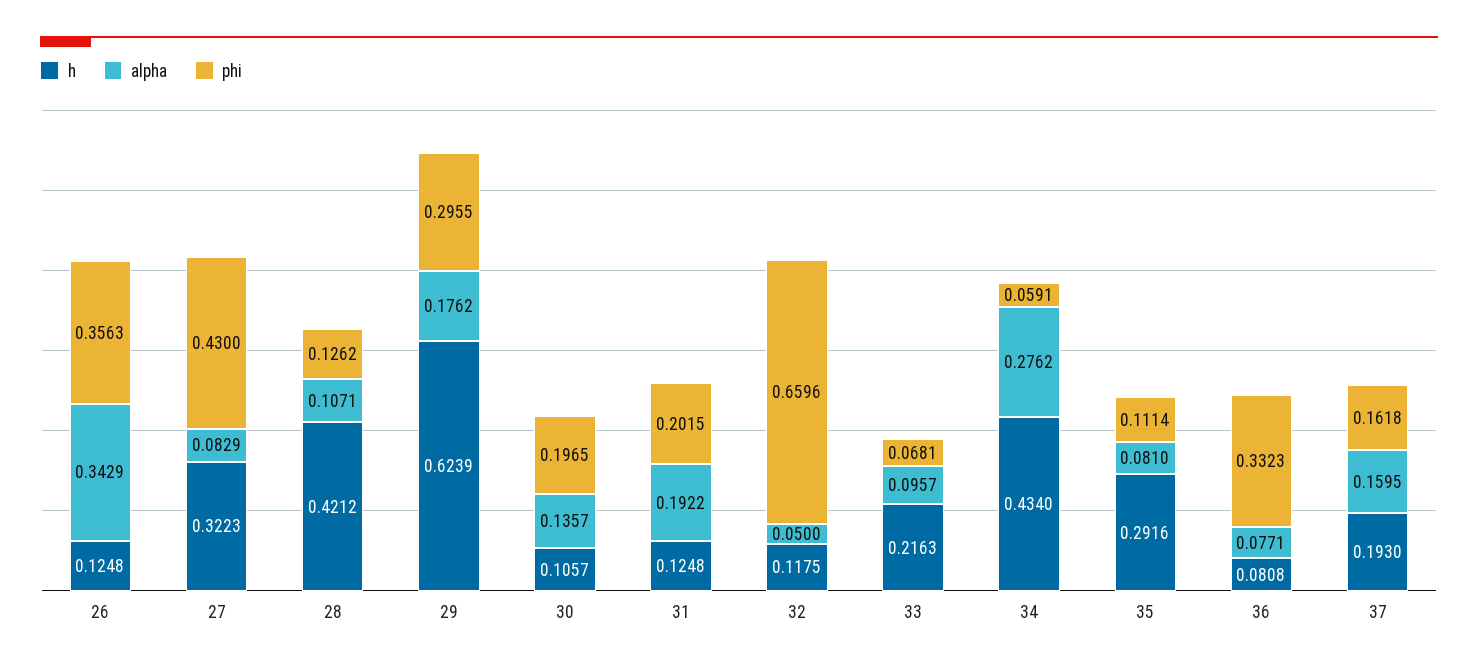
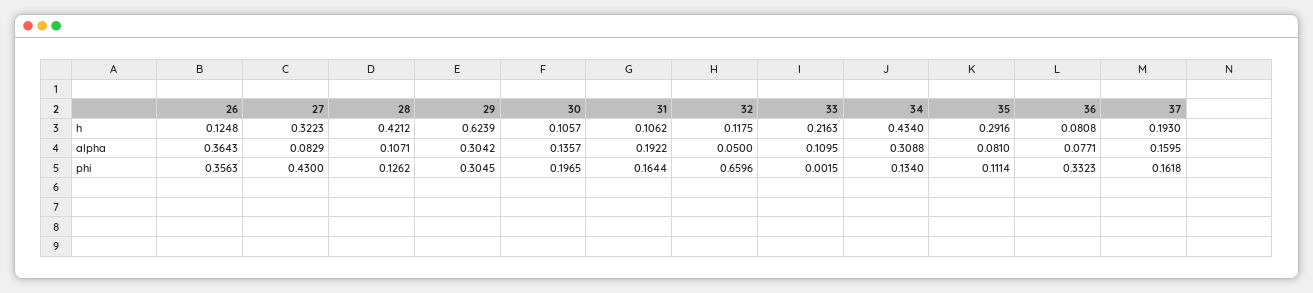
  {
    "h": {
      "26": 0.1248,
      "27": 0.3223,
      "28": 0.4212,
      "29": 0.6239,
      "30": 0.1057,
-     "31": 0.1248,
+     "31": 0.1062,
      "32": 0.1175,
      "33": 0.2163,
      "34": 0.434,
      "35": 0.2916,
      "36": 0.0808,
      "37": 0.193
    },
    "alpha": {
-     "26": 0.3429,
+     "26": 0.3643,
      "27": 0.0829,
      "28": 0.1071,
-     "29": 0.1762,
+     "29": 0.3042,
      "30": 0.1357,
      "31": 0.1922,
      "32": 0.05,
-     "33": 0.0957,
+     "33": 0.1095,
-     "34": 0.2762,
+     "34": 0.3088,
      "35": 0.081,
      "36": 0.0771,
      "37": 0.1595
    },
    "phi": {
      "26": 0.3563,
      "27": 0.43,
      "28": 0.1262,
-     "29": 0.2955,
+     "29": 0.3045,
      "30": 0.1965,
-     "31": 0.2015,
+     "31": 0.1644,
      "32": 0.6596,
-     "33": 0.0681,
+     "33": 0.0015,
-     "34": 0.0591,
+     "34": 0.134,
      "35": 0.1114,
      "36": 0.3323,
      "37": 0.1618
    }
  }

